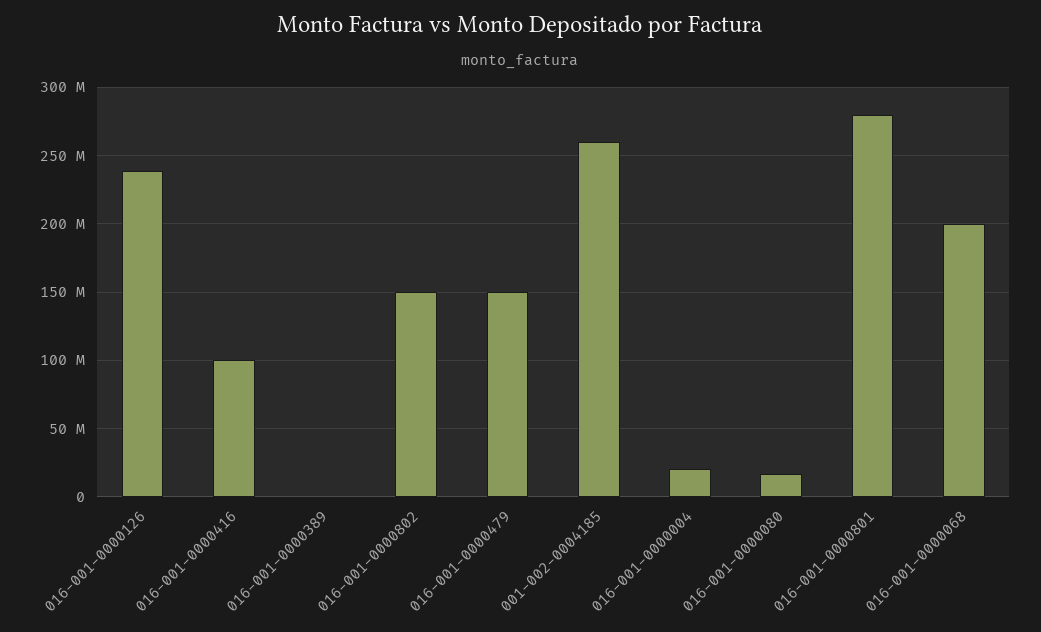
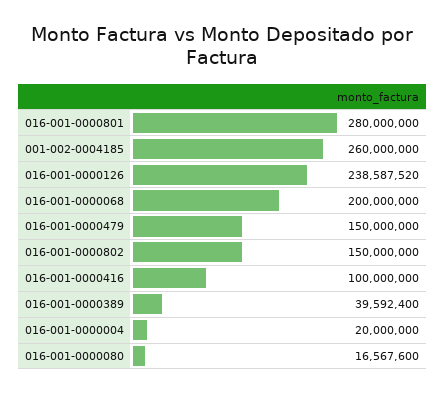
  {
    "016-001-0000126": 238587520,
    "016-001-0000416": 100000000,
-   "016-001-0000389": 0,
+   "016-001-0000389": 39592400,
    "016-001-0000802": 150000000,
    "016-001-0000479": 150000000,
    "001-002-0004185": 260000000,
    "016-001-0000004": 20000000,
    "016-001-0000080": 16567600,
    "016-001-0000801": 280000000,
    "016-001-0000068": 200000000
  }

